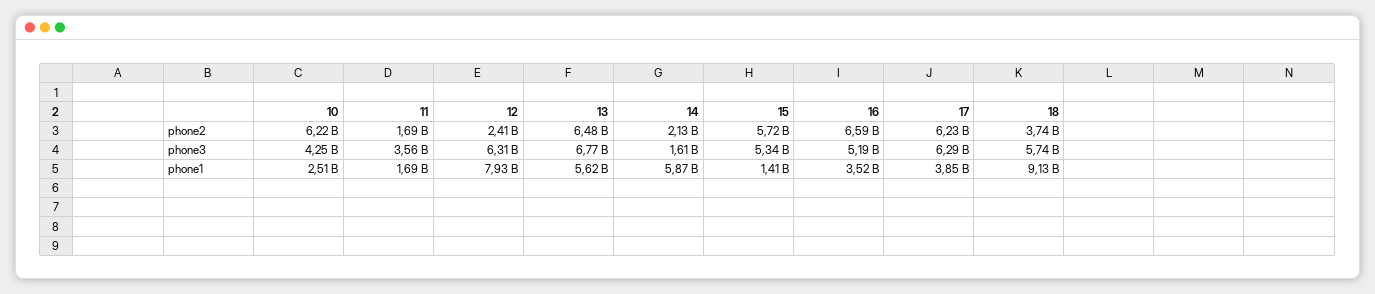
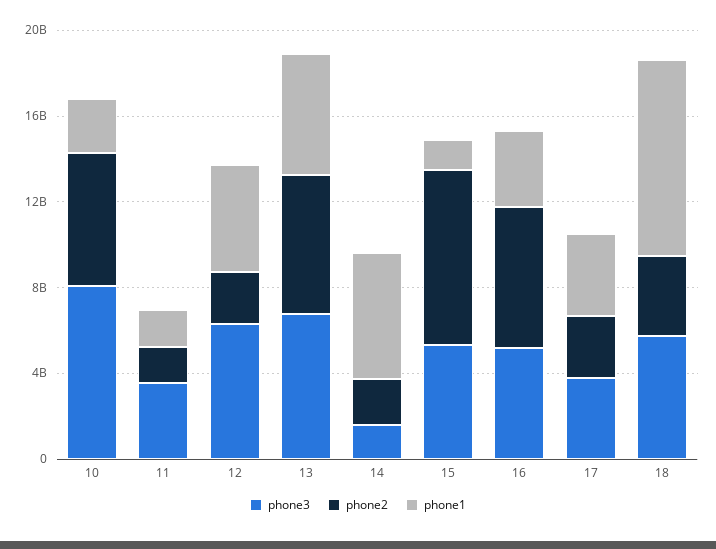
  {
    "phone2": {
      "10": 6220000000,
      "11": 1690000000,
      "12": 2410000000,
      "13": 6480000000,
      "14": 2130000000,
-     "15": 5720000000,
+     "15": 8000000000,
      "16": 6590000000,
-     "17": 6230000000,
+     "17": 3000000000,
      "18": 3740000000
    },
    "phone3": {
-     "10": 4250000000,
+     "10": 8000000000,
      "11": 3560000000,
      "12": 6310000000,
      "13": 6770000000,
      "14": 1610000000,
      "15": 5340000000,
      "16": 5190000000,
-     "17": 6290000000,
+     "17": 4000000000,
      "18": 5740000000
    },
    "phone1": {
      "10": 2510000000,
      "11": 1690000000,
-     "12": 7930000000,
+     "12": 5000000000,
      "13": 5620000000,
      "14": 5870000000,
      "15": 1410000000,
      "16": 3520000000,
      "17": 3850000000,
      "18": 9130000000
    }
  }

